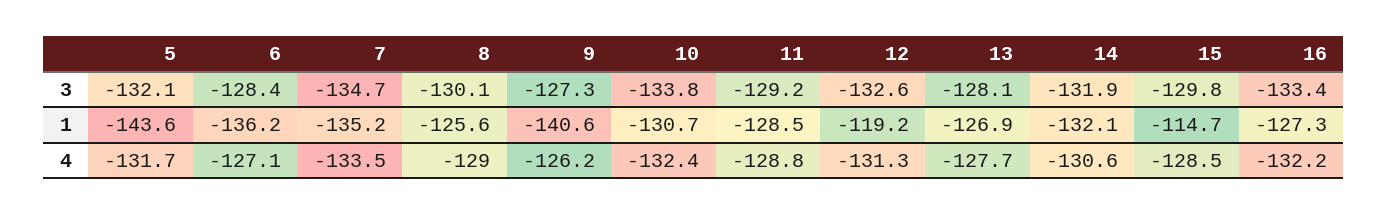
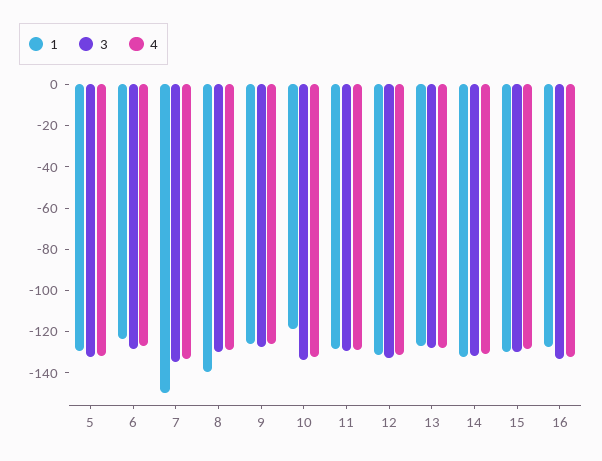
  {
    "3": {
      "5": -132.1,
      "6": -128.4,
      "7": -134.7,
      "8": -130.1,
      "9": -127.3,
      "10": -133.8,
      "11": -129.2,
      "12": -132.6,
      "13": -128.1,
      "14": -131.9,
      "15": -129.8,
      "16": -133.4
    },
    "1": {
-     "5": -143.6,
+     "5": -130,
-     "6": -136.2,
+     "6": -125,
-     "7": -135.2,
+     "7": -150,
-     "8": -125.6,
+     "8": -140,
-     "9": -140.6,
+     "9": -125,
-     "10": -130.7,
+     "10": -120,
      "11": -128.5,
-     "12": -119.2,
+     "12": -130,
      "13": -126.9,
      "14": -132.1,
-     "15": -114.7,
+     "15": -130,
      "16": -127.3
    },
    "4": {
      "5": -131.7,
      "6": -127.1,
      "7": -133.5,
      "8": -129,
      "9": -126.2,
      "10": -132.4,
      "11": -128.8,
      "12": -131.3,
      "13": -127.7,
      "14": -130.6,
      "15": -128.5,
      "16": -132.2
    }
  }

